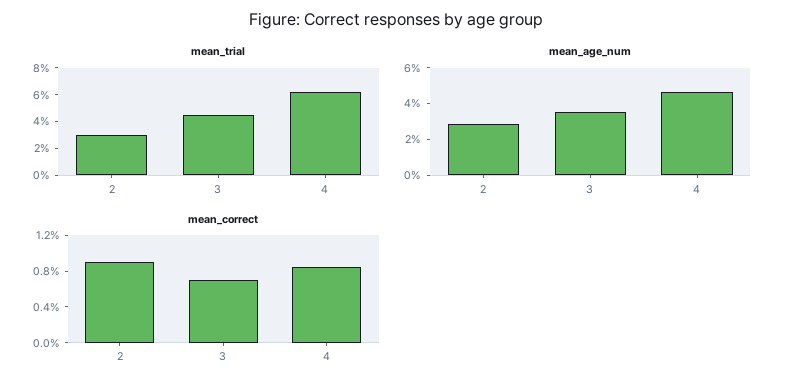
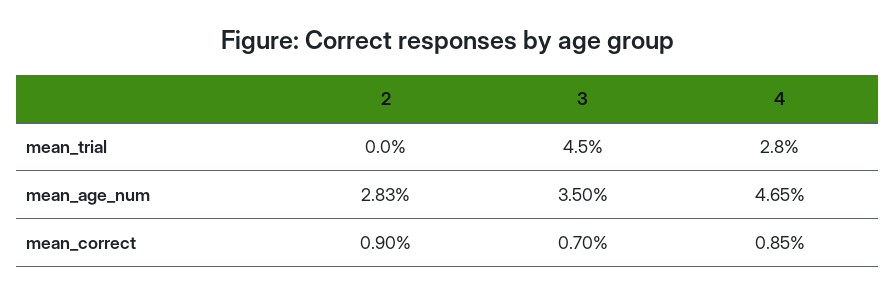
  {
    "mean_trial": {
-     "2": 3,
+     "2": 0,
      "3": 4.5,
-     "4": 6
+     "4": 2.8
    },
    "mean_age_num": {
      "2": 2.83,
      "3": 3.5,
      "4": 4.65
    },
    "mean_correct": {
      "2": 0.9,
      "3": 0.7,
      "4": 0.85
    }
  }

